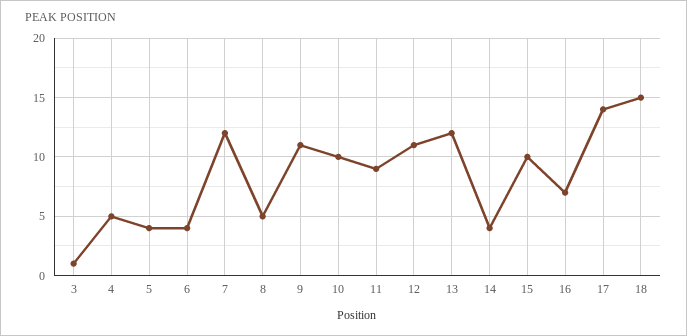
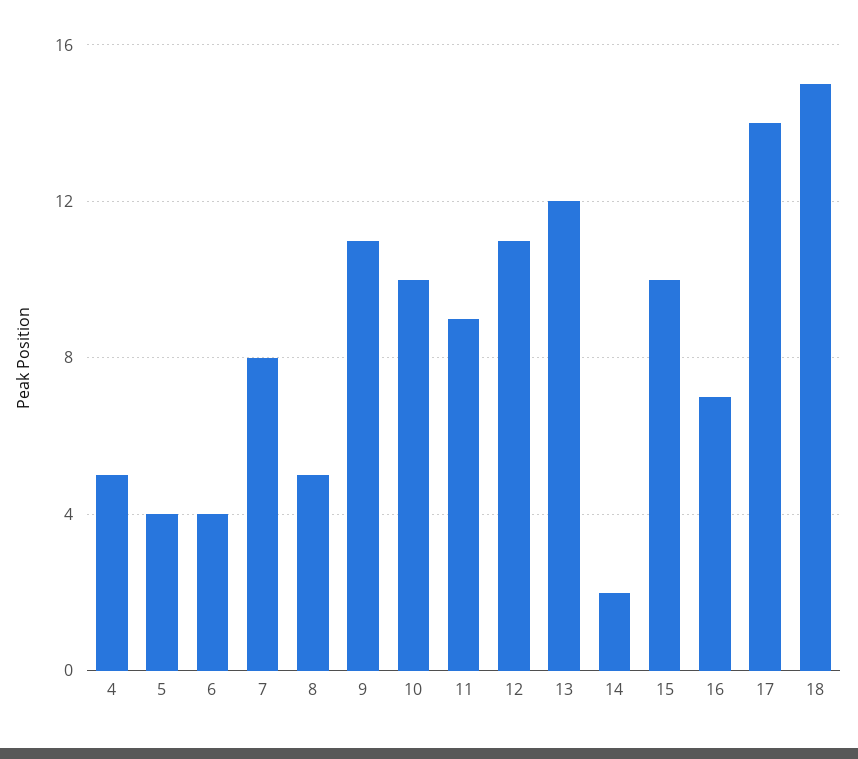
  {
-   "3": 1,
    "4": 5,
    "5": 4,
    "6": 4,
-   "7": 12,
+   "7": 8,
    "8": 5,
    "9": 11,
    "10": 10,
    "11": 9,
    "12": 11,
    "13": 12,
-   "14": 4,
+   "14": 2,
    "15": 10,
    "16": 7,
    "17": 14,
    "18": 15
  }

